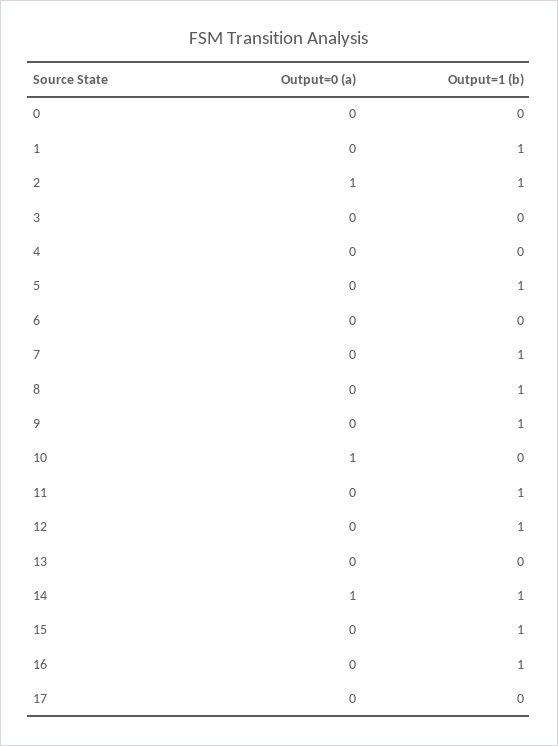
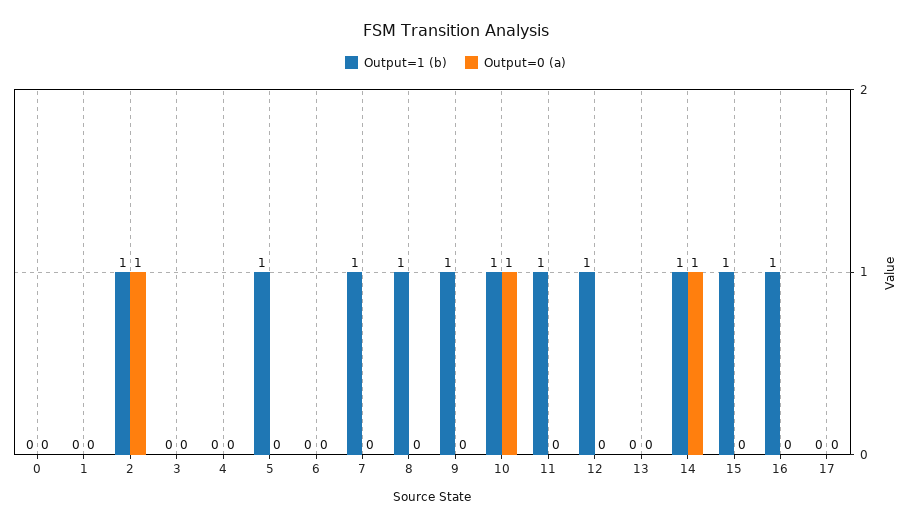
  {
    "Output=0 (a)": {
      "0": 0,
      "1": 0,
      "2": 1,
      "3": 0,
      "4": 0,
      "5": 0,
      "6": 0,
      "7": 0,
      "8": 0,
      "9": 0,
      "10": 1,
      "11": 0,
      "12": 0,
      "13": 0,
      "14": 1,
      "15": 0,
      "16": 0,
      "17": 0
    },
    "Output=1 (b)": {
      "0": 0,
-     "1": 1,
+     "1": 0,
      "2": 1,
      "3": 0,
      "4": 0,
      "5": 1,
      "6": 0,
      "7": 1,
      "8": 1,
      "9": 1,
-     "10": 0,
+     "10": 1,
      "11": 1,
      "12": 1,
      "13": 0,
      "14": 1,
      "15": 1,
      "16": 1,
      "17": 0
    }
  }

